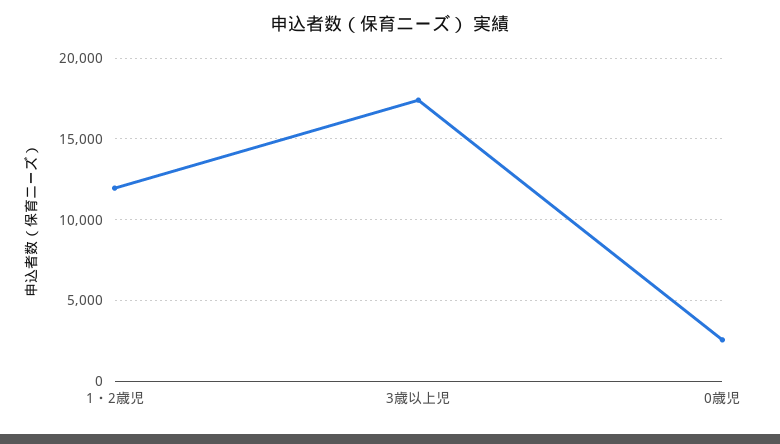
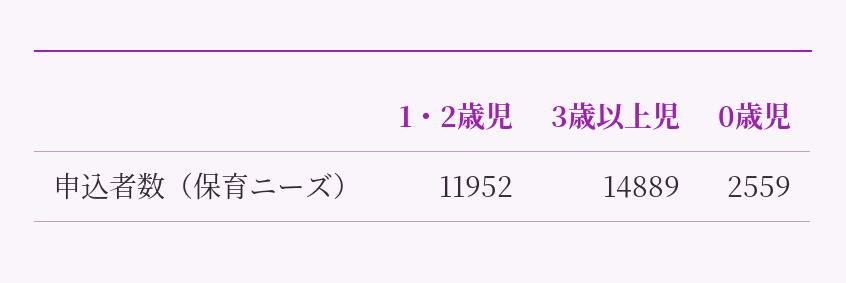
  {
    "1・2歳児": 11952,
-   "3歳以上児": 17500,
+   "3歳以上児": 14889,
    "0歳児": 2559
  }

